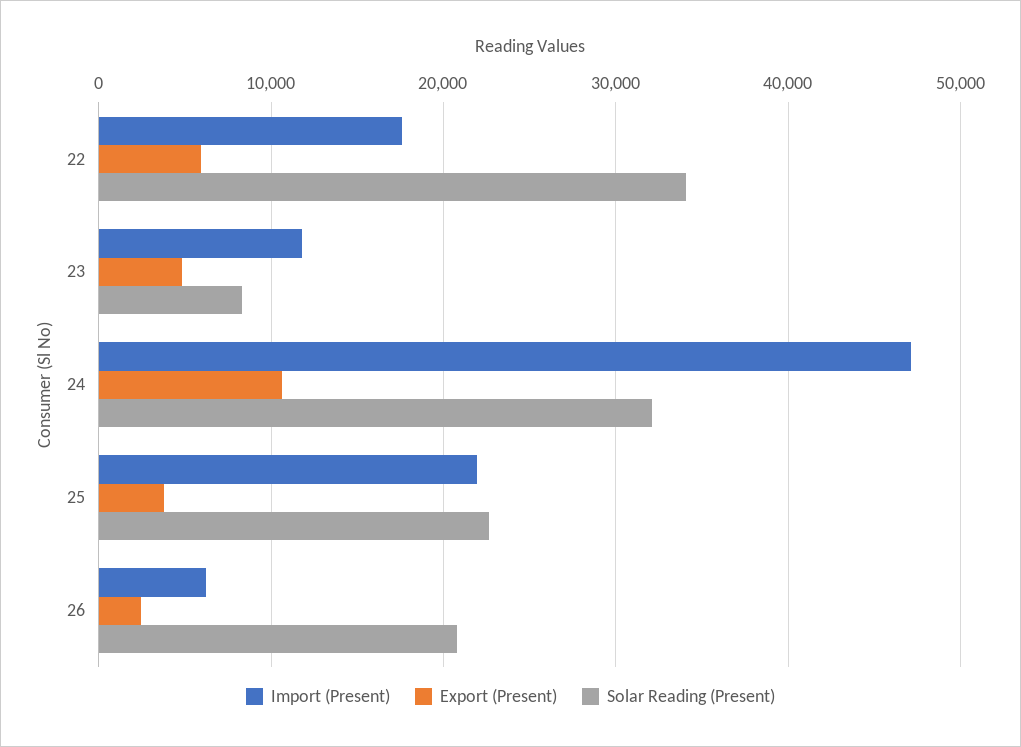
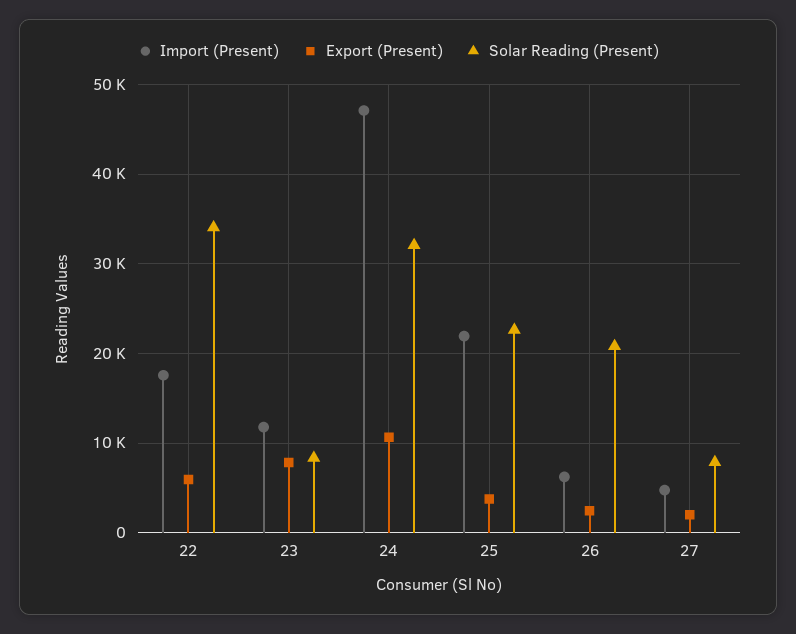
  {
    "Import (Present)": {
      "22": 18000,
      "23": 12000,
      "24": 47000,
      "25": 22000,
-     "26": 6000
+     "26": 6000,
+     "27": 5000
    },
    "Export (Present)": {
      "22": 6000,
-     "23": 5000,
+     "23": 8000,
      "24": 11000,
      "25": 4000,
-     "26": 2000
+     "26": 2000,
+     "27": 2000
    },
    "Solar Reading (Present)": {
      "22": 34000,
      "23": 8000,
      "24": 32000,
      "25": 23000,
-     "26": 21000
+     "26": 21000,
+     "27": 8000
    }
  }

